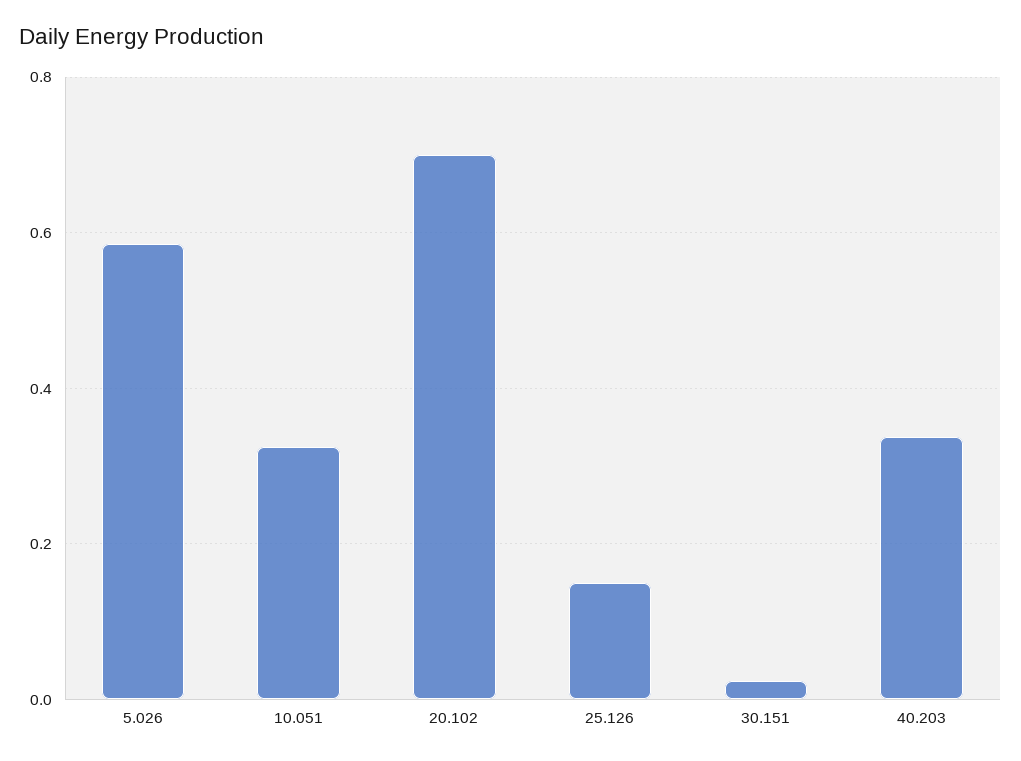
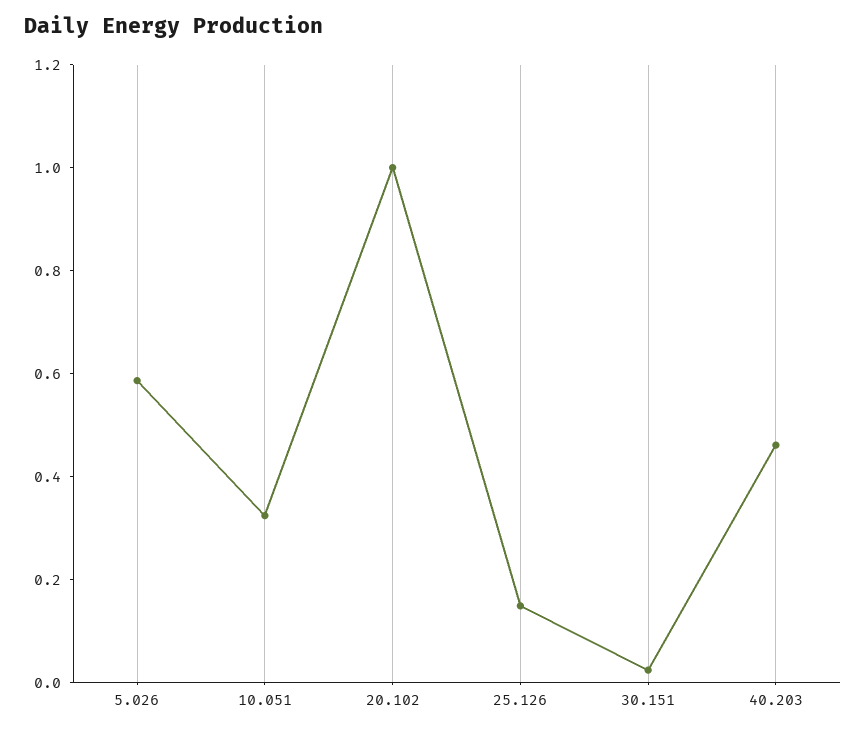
  {
    "5.026": 0.58,
    "10.051": 0.32,
-   "20.102": 0.7,
+   "20.102": 1,
    "25.126": 0.14,
    "30.151": 0.02,
-   "40.203": 0.34
+   "40.203": 0.45
  }

